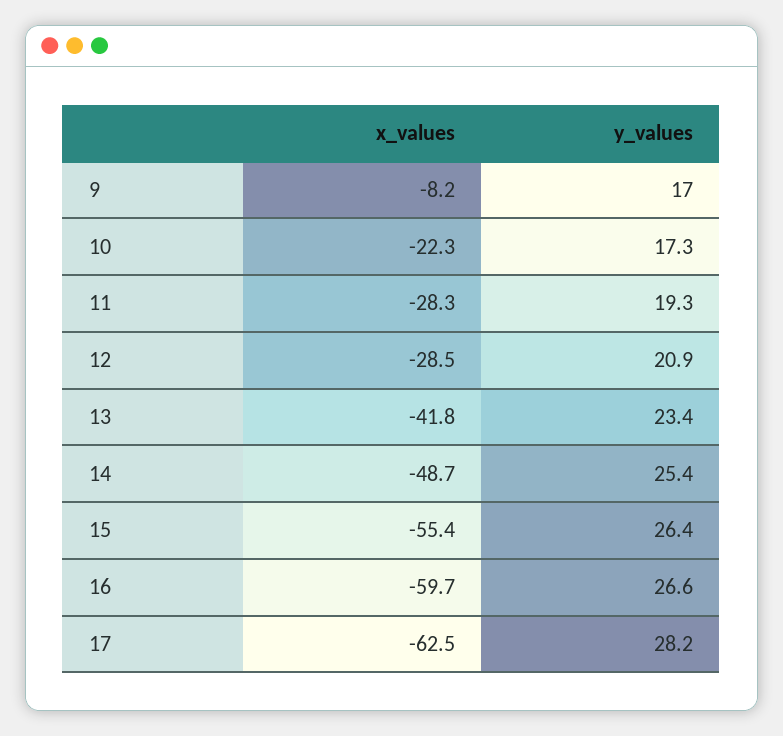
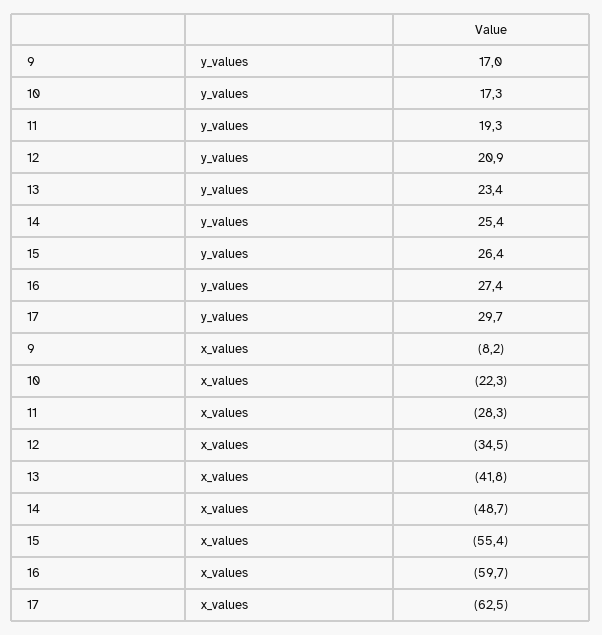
  {
    "x_values": {
      "9": -8.2,
      "10": -22.3,
      "11": -28.3,
-     "12": -28.5,
+     "12": -34.5,
      "13": -41.8,
      "14": -48.7,
      "15": -55.4,
      "16": -59.7,
      "17": -62.5
    },
    "y_values": {
      "9": 17,
      "10": 17.3,
      "11": 19.3,
      "12": 20.9,
      "13": 23.4,
      "14": 25.4,
      "15": 26.4,
-     "16": 26.6,
+     "16": 27.4,
-     "17": 28.2
+     "17": 29.7
    }
  }

